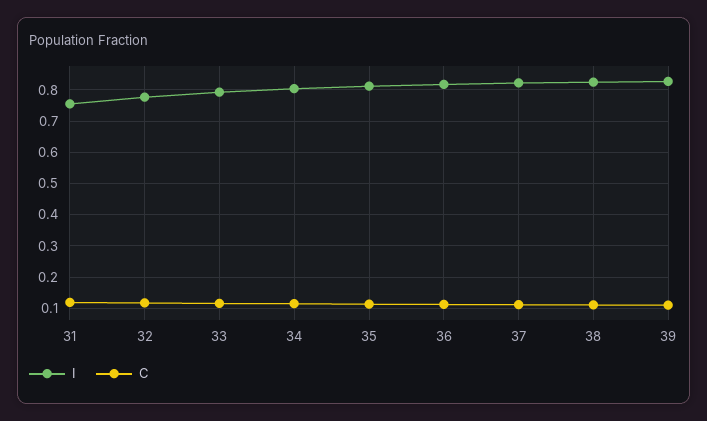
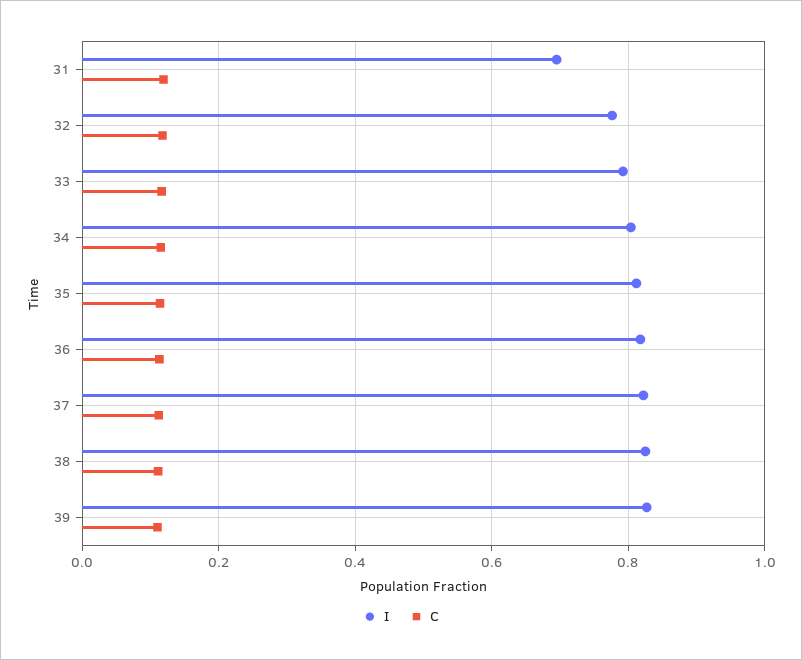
  {
    "I": {
-     "31": 0.76,
+     "31": 0.7,
      "32": 0.78,
      "33": 0.8,
      "34": 0.8,
      "35": 0.82,
      "36": 0.82,
      "37": 0.82,
      "38": 0.82,
      "39": 0.82
    },
    "C": {
      "31": 0.12,
      "32": 0.12,
      "33": 0.12,
      "34": 0.12,
      "35": 0.12,
      "36": 0.12,
      "37": 0.12,
      "38": 0.12,
      "39": 0.12
    }
  }

